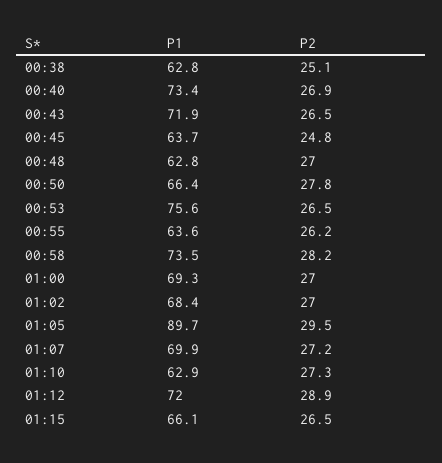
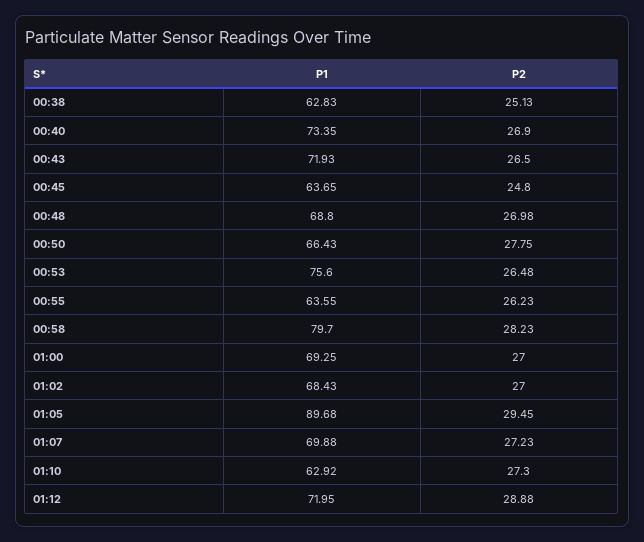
  {
    "P1": {
      "00:38": 62.83,
      "00:40": 73.35,
      "00:43": 71.93,
      "00:45": 63.65,
-     "00:48": 62.8,
+     "00:48": 68.8,
      "00:50": 66.43,
      "00:53": 75.6,
      "00:55": 63.55,
-     "00:58": 73.5,
+     "00:58": 79.7,
      "01:00": 69.25,
      "01:02": 68.43,
      "01:05": 89.68,
      "01:07": 69.88,
      "01:10": 62.92,
-     "01:12": 71.95,
+     "01:12": 71.95
-     "01:15": 66.1
    },
    "P2": {
      "00:38": 25.13,
      "00:40": 26.9,
      "00:43": 26.5,
      "00:45": 24.8,
      "00:48": 26.98,
      "00:50": 27.75,
      "00:53": 26.48,
      "00:55": 26.23,
      "00:58": 28.23,
      "01:00": 27,
      "01:02": 27,
      "01:05": 29.45,
      "01:07": 27.23,
      "01:10": 27.3,
-     "01:12": 28.88,
+     "01:12": 28.88
-     "01:15": 26.5
    }
  }

